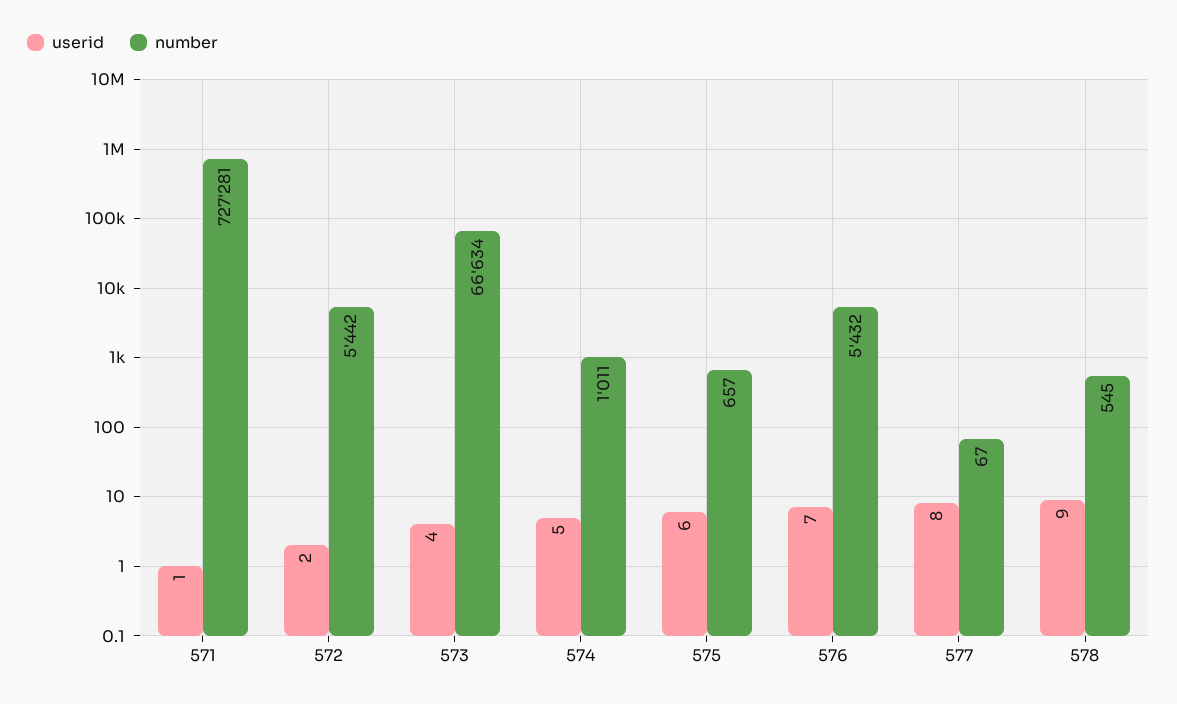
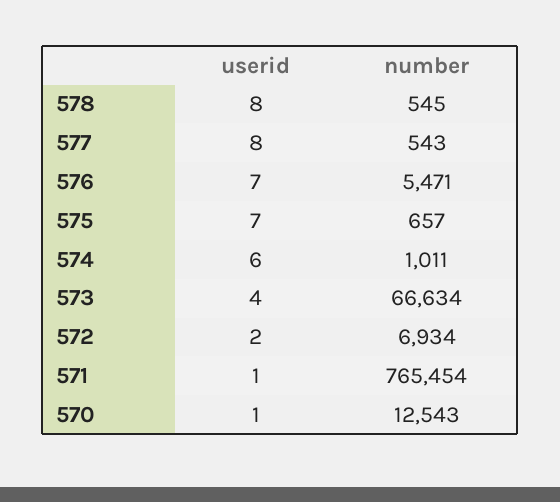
  {
    "userid": {
      "571": 1,
      "572": 2,
      "573": 4,
-     "574": 5,
+     "574": 6,
-     "575": 6,
+     "575": 7,
      "576": 7,
      "577": 8,
-     "578": 9
+     "578": 8,
+     "570": 1
    },
    "number": {
-     "571": 727281,
+     "571": 765454,
-     "572": 5442,
+     "572": 6934,
      "573": 66634,
      "574": 1011,
      "575": 657,
-     "576": 5432,
+     "576": 5471,
-     "577": 67,
+     "577": 543,
-     "578": 545
+     "578": 545,
+     "570": 12543
    }
  }

